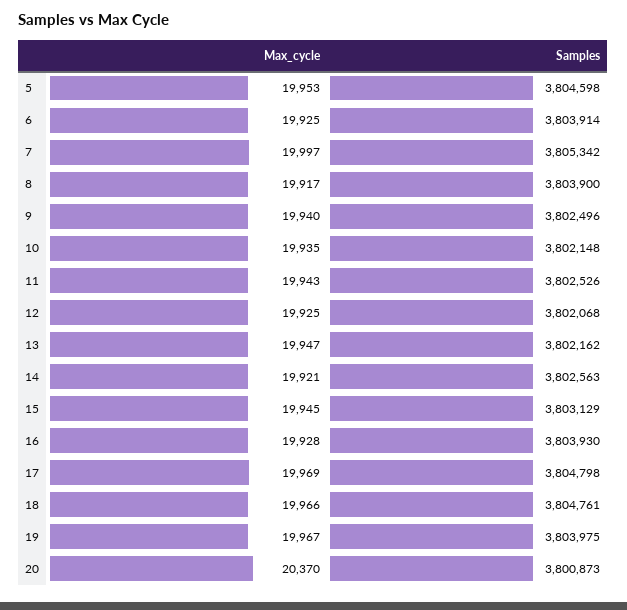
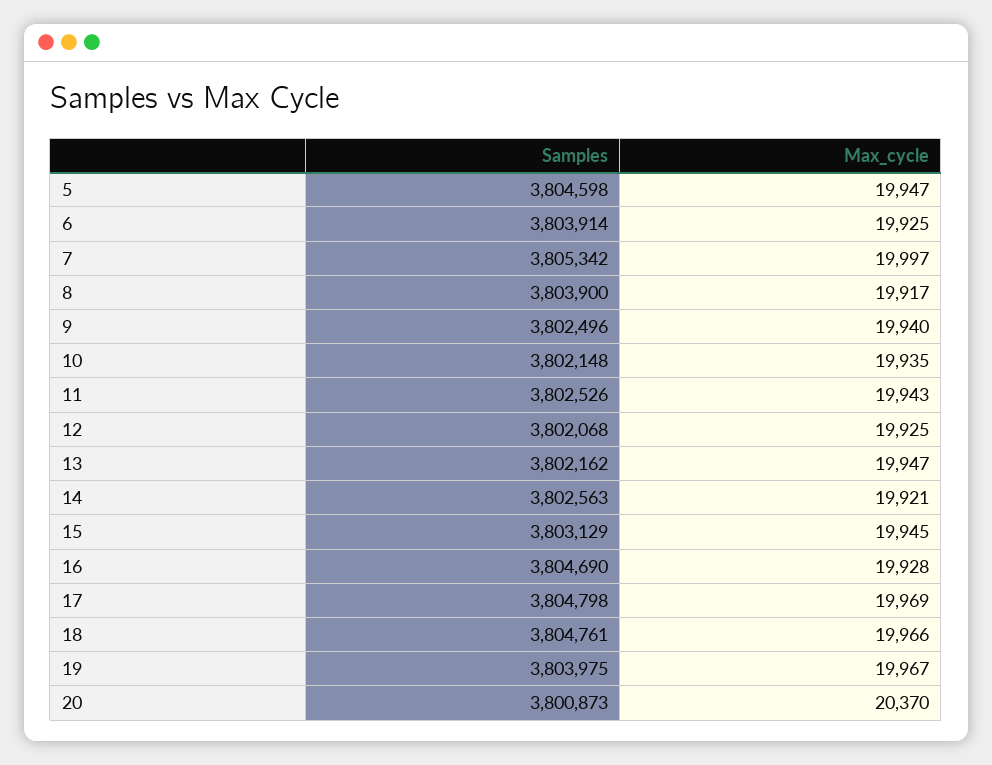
  {
    "Max_cycle": {
-     "5": 19953,
+     "5": 19947,
      "6": 19925,
      "7": 19997,
      "8": 19917,
      "9": 19940,
      "10": 19935,
      "11": 19943,
      "12": 19925,
      "13": 19947,
      "14": 19921,
      "15": 19945,
      "16": 19928,
      "17": 19969,
      "18": 19966,
      "19": 19967,
      "20": 20370
    },
    "Samples": {
      "5": 3804598,
      "6": 3803914,
      "7": 3805342,
      "8": 3803900,
      "9": 3802496,
      "10": 3802148,
      "11": 3802526,
      "12": 3802068,
      "13": 3802162,
      "14": 3802563,
      "15": 3803129,
-     "16": 3803930,
+     "16": 3804690,
      "17": 3804798,
      "18": 3804761,
      "19": 3803975,
      "20": 3800873
    }
  }

